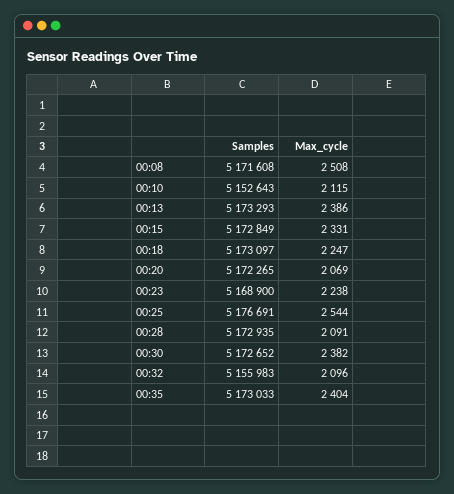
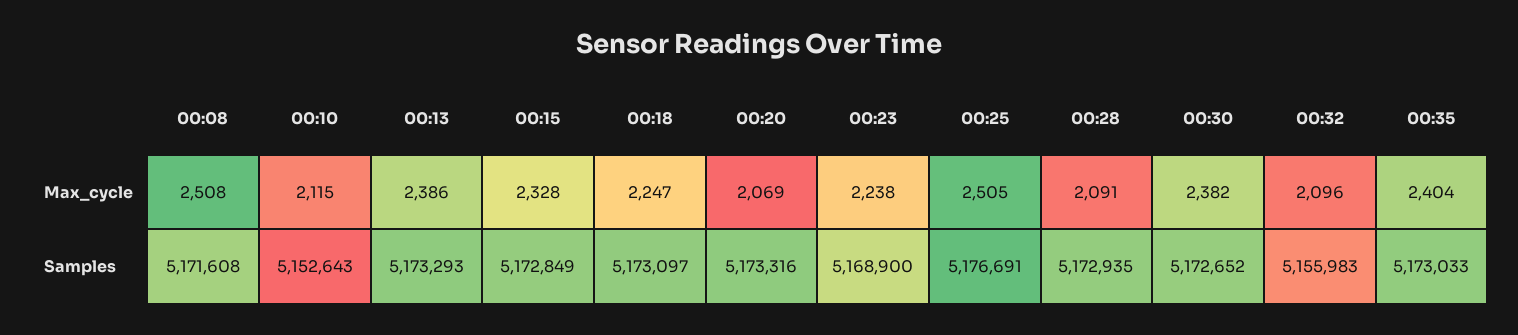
  {
    "Samples": {
      "00:08": 5171608,
      "00:10": 5152643,
      "00:13": 5173293,
      "00:15": 5172849,
      "00:18": 5173097,
-     "00:20": 5172265,
+     "00:20": 5173316,
      "00:23": 5168900,
      "00:25": 5176691,
      "00:28": 5172935,
      "00:30": 5172652,
      "00:32": 5155983,
      "00:35": 5173033
    },
    "Max_cycle": {
      "00:08": 2508,
      "00:10": 2115,
      "00:13": 2386,
-     "00:15": 2331,
+     "00:15": 2328,
      "00:18": 2247,
      "00:20": 2069,
      "00:23": 2238,
-     "00:25": 2544,
+     "00:25": 2505,
      "00:28": 2091,
      "00:30": 2382,
      "00:32": 2096,
      "00:35": 2404
    }
  }

